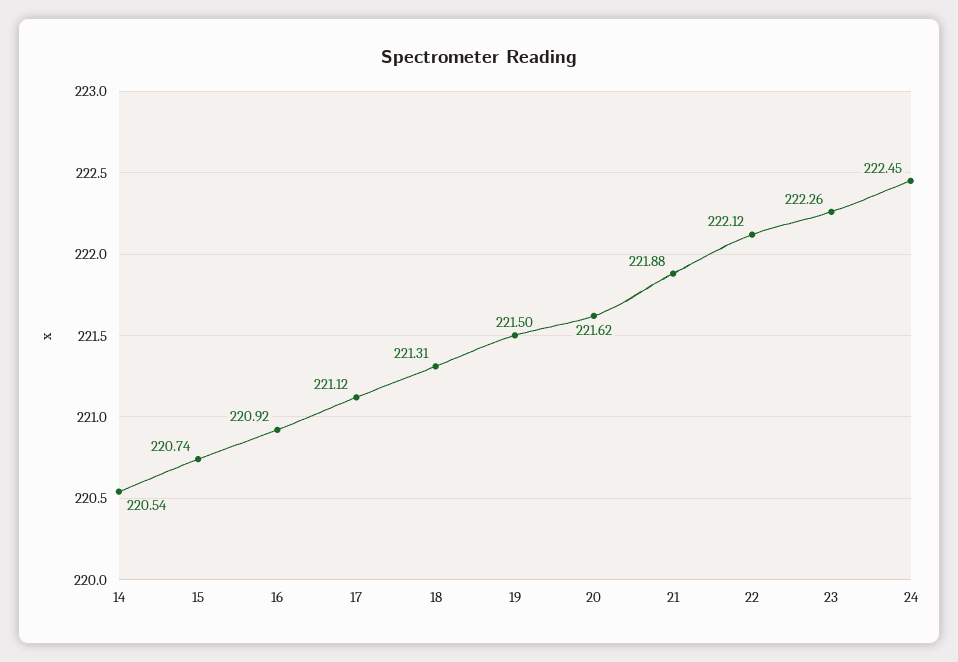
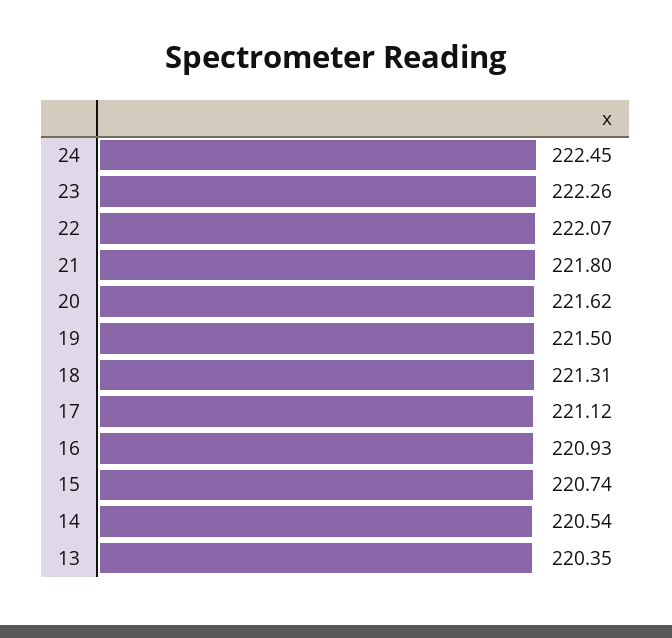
  {
    "14": 220.54,
    "15": 220.74,
-   "16": 220.92,
+   "16": 220.93,
    "17": 221.12,
    "18": 221.31,
    "19": 221.5,
    "20": 221.62,
-   "21": 221.88,
+   "21": 221.8,
-   "22": 222.12,
+   "22": 222.07,
    "23": 222.26,
-   "24": 222.45
+   "24": 222.45,
+   "13": 220.35
  }

